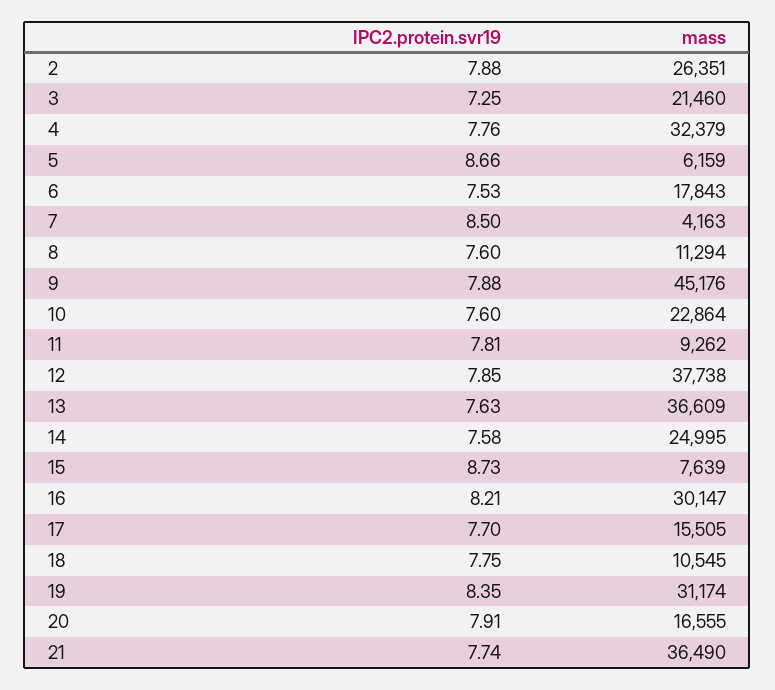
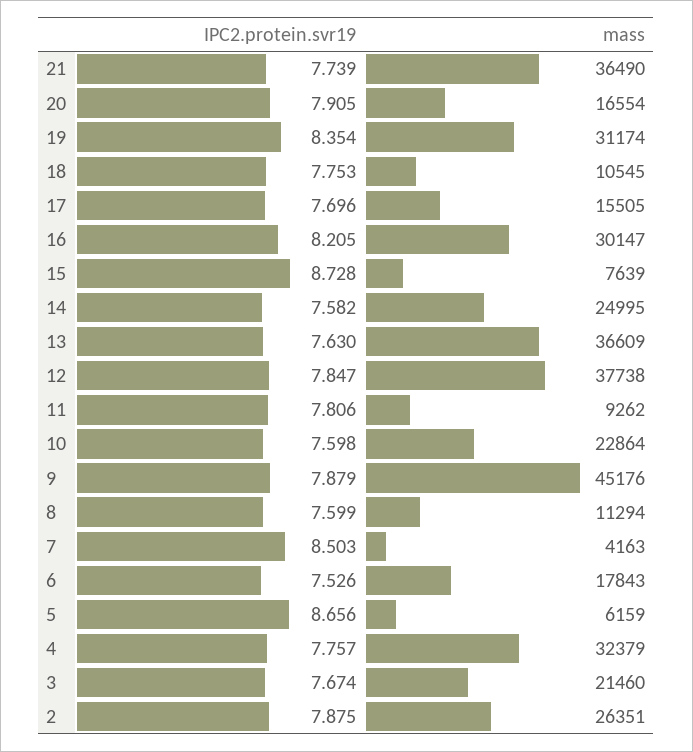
  {
    "IPC2.protein.svr19": {
      "2": 7.875,
-     "3": 7.25,
+     "3": 7.674,
      "4": 7.757,
      "5": 8.656,
      "6": 7.526,
      "7": 8.503,
      "8": 7.599,
      "9": 7.879,
      "10": 7.598,
      "11": 7.806,
      "12": 7.847,
      "13": 7.63,
      "14": 7.582,
      "15": 8.728,
      "16": 8.205,
      "17": 7.696,
      "18": 7.753,
      "19": 8.354,
      "20": 7.905,
      "21": 7.739
    },
    "mass": {
      "2": 26351,
      "3": 21460,
      "4": 32379,
      "5": 6159,
      "6": 17843,
      "7": 4163,
      "8": 11294,
      "9": 45176,
      "10": 22864,
      "11": 9262,
      "12": 37738,
      "13": 36609,
      "14": 24995,
      "15": 7639,
      "16": 30147,
      "17": 15505,
      "18": 10545,
      "19": 31174,
-     "20": 16555,
+     "20": 16554,
      "21": 36490
    }
  }

